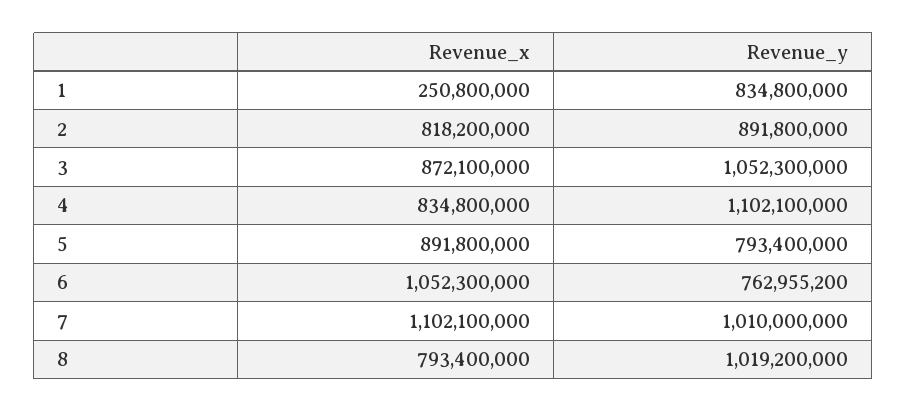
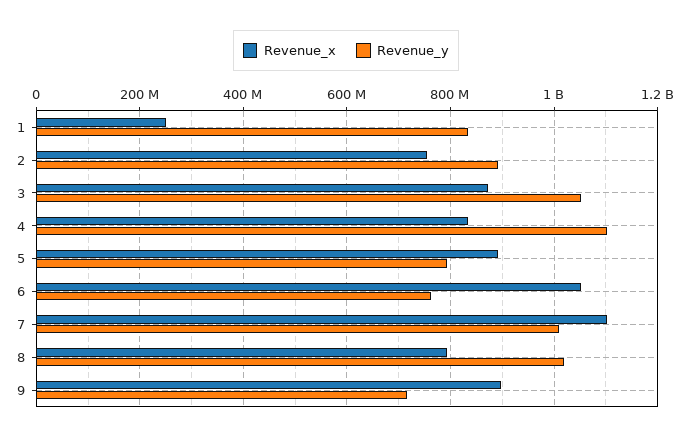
  {
    "Revenue_x": {
      "1": 250800000,
-     "2": 818200000,
+     "2": 760000000,
      "3": 872100000,
      "4": 834800000,
      "5": 891800000,
      "6": 1052300000,
      "7": 1102100000,
-     "8": 793400000
+     "8": 793400000,
+     "9": 900000000
    },
    "Revenue_y": {
      "1": 834800000,
      "2": 891800000,
      "3": 1052300000,
      "4": 1102100000,
      "5": 793400000,
      "6": 762955200,
      "7": 1010000000,
-     "8": 1019200000
+     "8": 1019200000,
+     "9": 720000000
    }
  }

